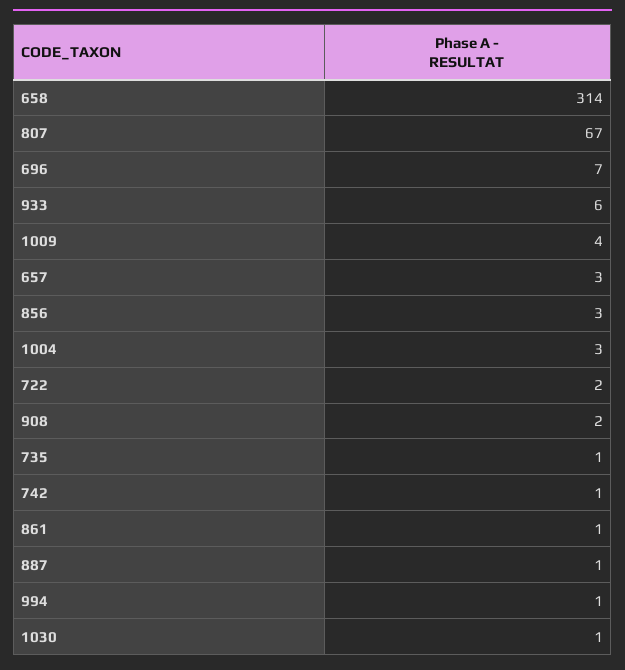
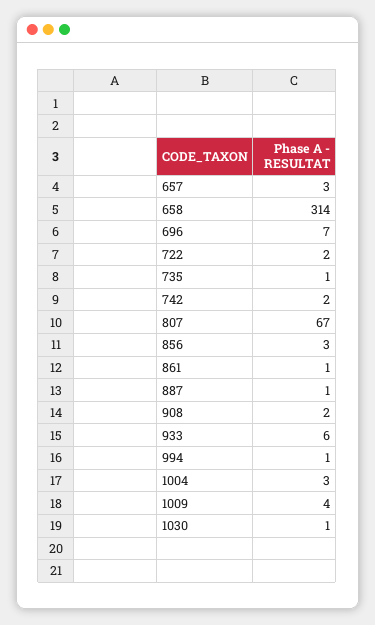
  {
    "658": 314,
    "807": 67,
    "696": 7,
    "933": 6,
    "1009": 4,
    "657": 3,
    "856": 3,
    "1004": 3,
    "722": 2,
    "908": 2,
    "735": 1,
-   "742": 1,
+   "742": 2,
    "861": 1,
    "887": 1,
    "994": 1,
    "1030": 1
  }

